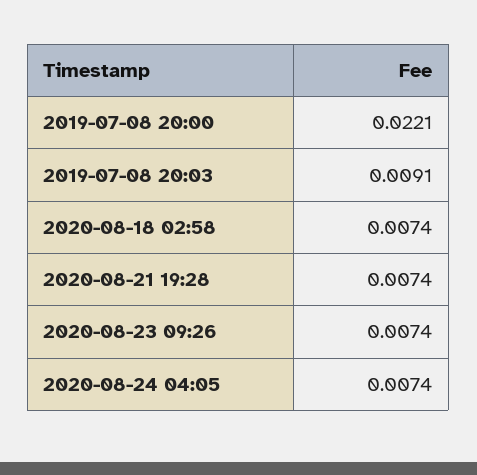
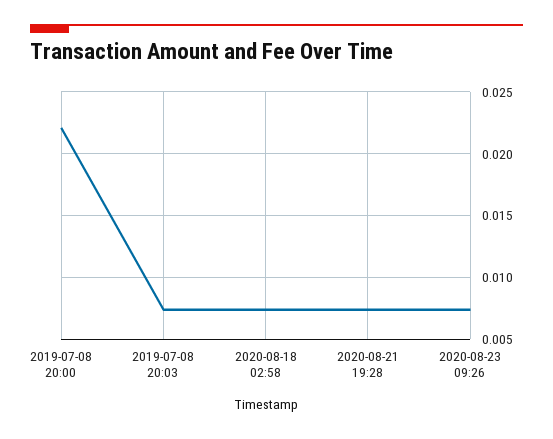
  {
    "2019-07-08 20:00": 0.0221,
-   "2019-07-08 20:03": 0.0091,
+   "2019-07-08 20:03": 0.0075,
    "2020-08-18 02:58": 0.0074,
    "2020-08-21 19:28": 0.0074,
-   "2020-08-23 09:26": 0.0074,
+   "2020-08-23 09:26": 0.0074
-   "2020-08-24 04:05": 0.0074
  }

